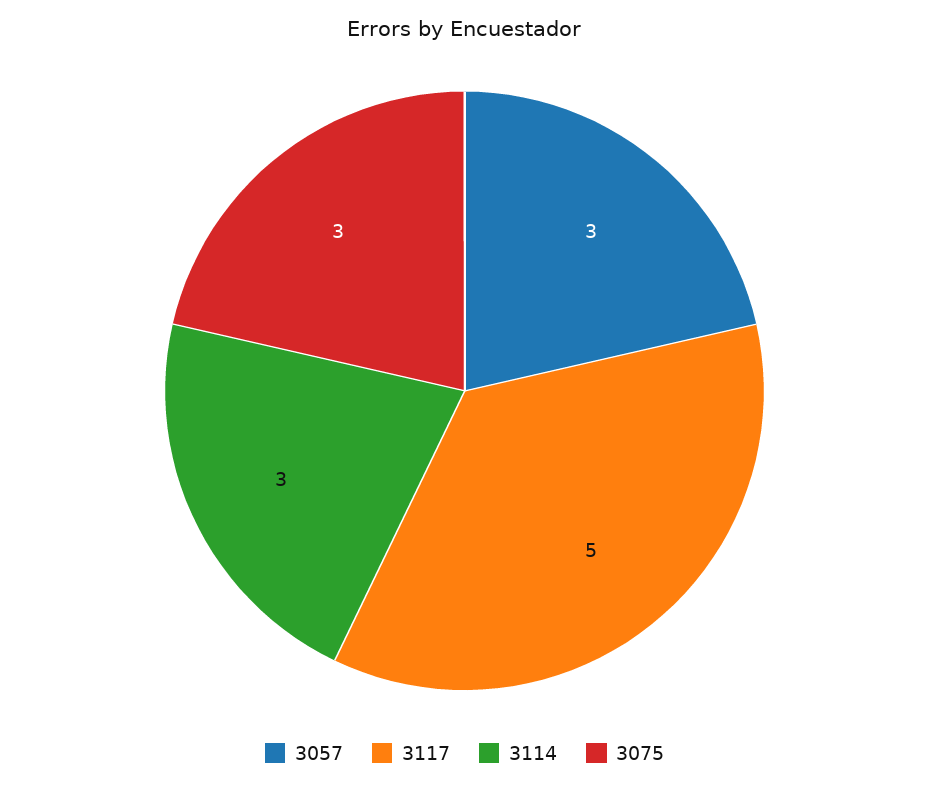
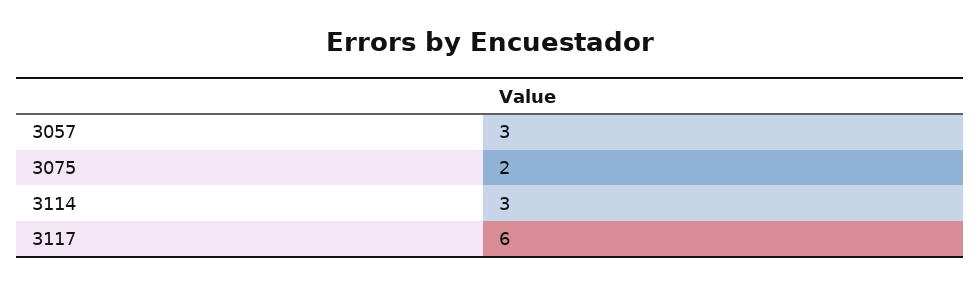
  {
    "3057": 3,
-   "3117": 5,
+   "3117": 6,
    "3114": 3,
-   "3075": 3
+   "3075": 2
  }

